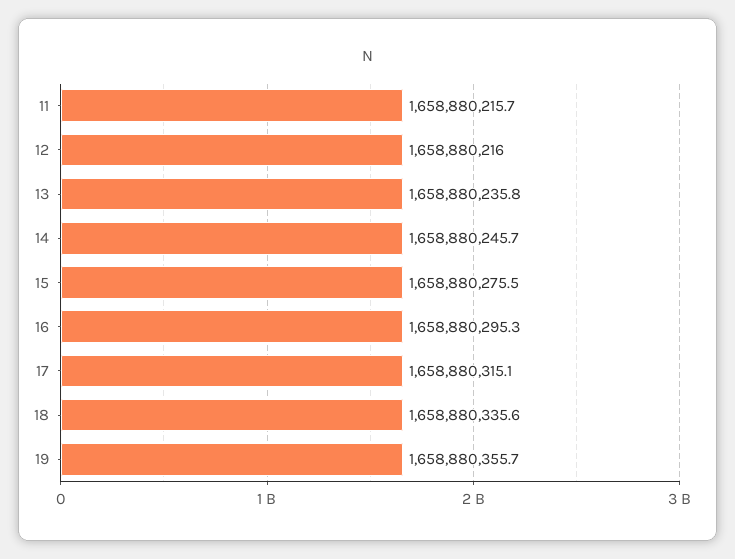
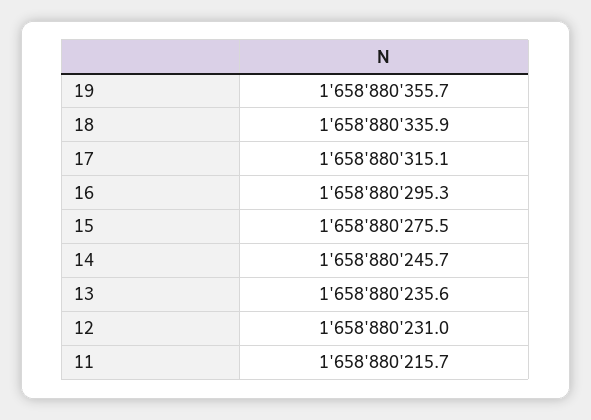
  {
    "11": 1658880215.7,
-   "12": 1658880216,
+   "12": 1658880231,
-   "13": 1658880235.8,
+   "13": 1658880235.6,
    "14": 1658880245.7,
    "15": 1658880275.5,
    "16": 1658880295.3,
    "17": 1658880315.1,
-   "18": 1658880335.6,
+   "18": 1658880335.9,
    "19": 1658880355.7
  }

